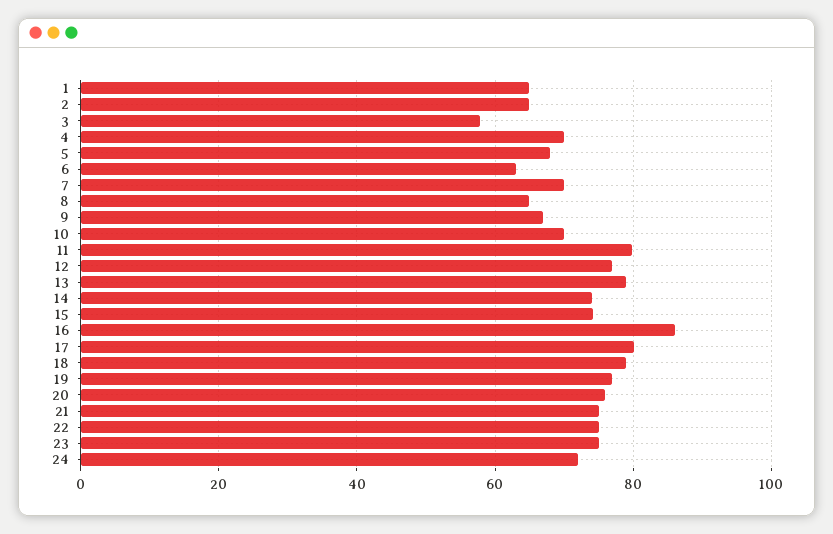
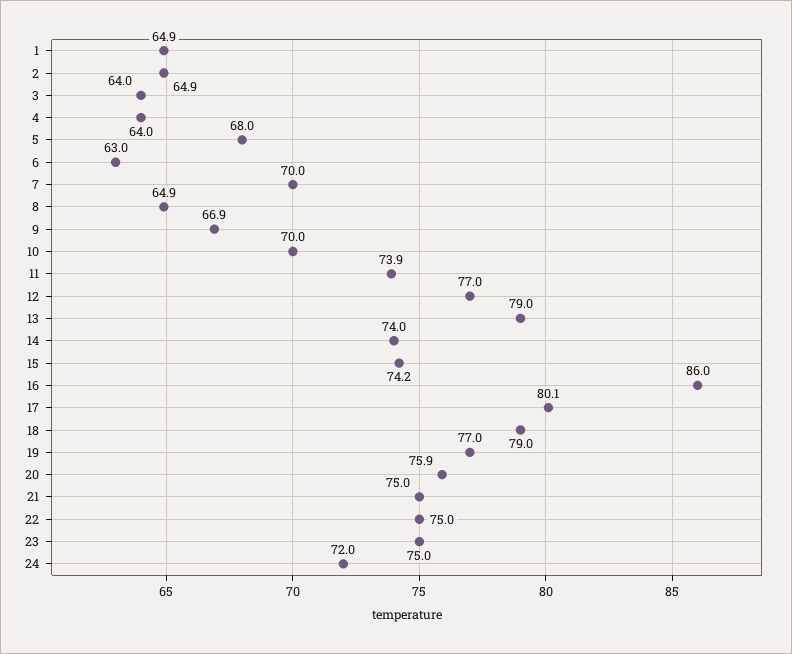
  {
    "1": 64.9,
    "2": 64.9,
-   "3": 58,
+   "3": 64,
-   "4": 70,
+   "4": 64,
    "5": 68,
    "6": 63,
    "7": 70,
    "8": 64.9,
    "9": 66.9,
    "10": 70,
-   "11": 80,
+   "11": 73.9,
    "12": 77,
    "13": 79,
    "14": 74,
    "15": 74.2,
    "16": 86,
    "17": 80.1,
    "18": 79,
    "19": 77,
    "20": 75.9,
    "21": 75,
    "22": 75,
    "23": 75,
    "24": 72
  }

